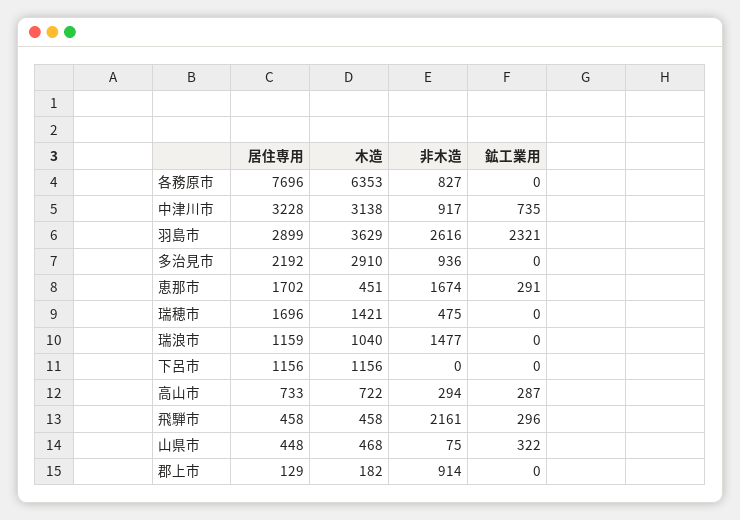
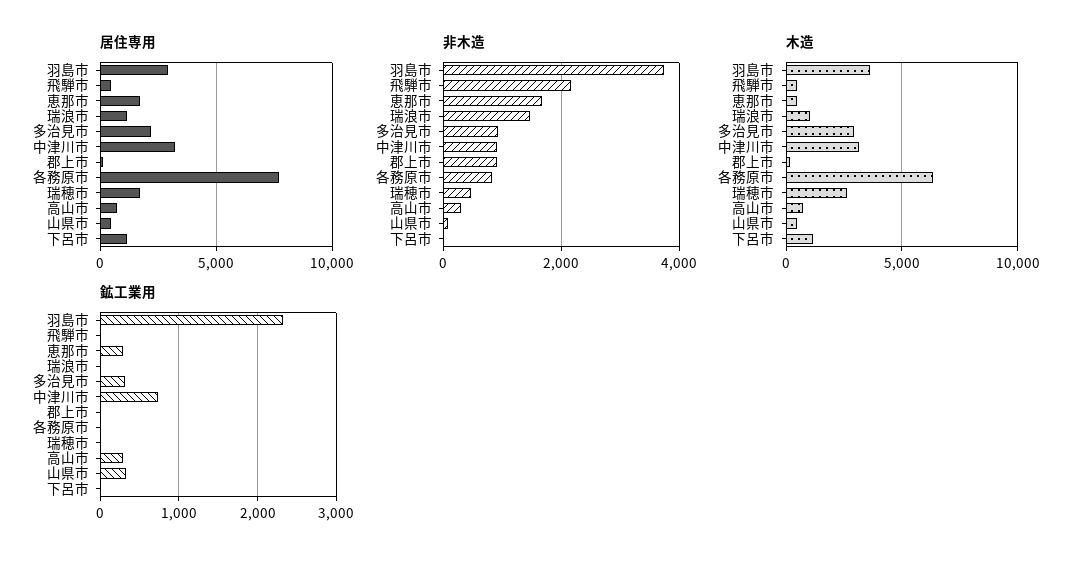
  {
    "居住専用": {
      "各務原市": 7696,
      "中津川市": 3228,
      "羽島市": 2899,
      "多治見市": 2192,
      "恵那市": 1702,
      "瑞穂市": 1696,
      "瑞浪市": 1159,
      "下呂市": 1156,
      "高山市": 733,
      "飛騨市": 458,
      "山県市": 448,
      "郡上市": 129
    },
    "木造": {
      "各務原市": 6353,
      "中津川市": 3138,
      "羽島市": 3629,
      "多治見市": 2910,
      "恵那市": 451,
-     "瑞穂市": 1421,
+     "瑞穂市": 2500,
      "瑞浪市": 1040,
      "下呂市": 1156,
      "高山市": 722,
      "飛騨市": 458,
      "山県市": 468,
      "郡上市": 182
    },
    "非木造": {
      "各務原市": 827,
      "中津川市": 917,
-     "羽島市": 2616,
+     "羽島市": 3800,
      "多治見市": 936,
      "恵那市": 1674,
      "瑞穂市": 475,
      "瑞浪市": 1477,
      "下呂市": 0,
      "高山市": 294,
      "飛騨市": 2161,
      "山県市": 75,
      "郡上市": 914
    },
    "鉱工業用": {
      "各務原市": 0,
      "中津川市": 735,
      "羽島市": 2321,
-     "多治見市": 0,
+     "多治見市": 300,
      "恵那市": 291,
      "瑞穂市": 0,
      "瑞浪市": 0,
      "下呂市": 0,
      "高山市": 287,
-     "飛騨市": 296,
+     "飛騨市": 0,
      "山県市": 322,
      "郡上市": 0
    }
  }

